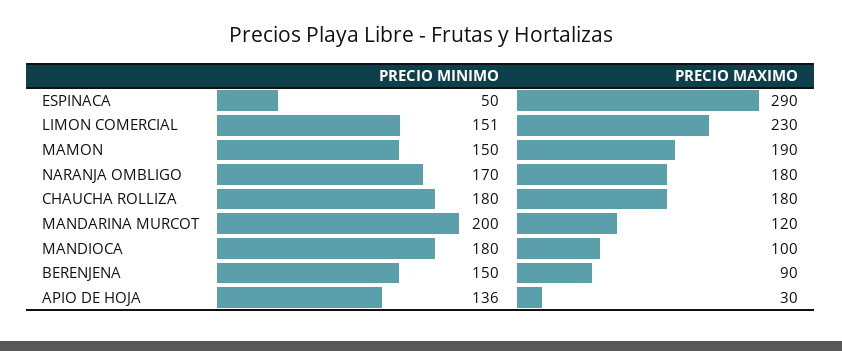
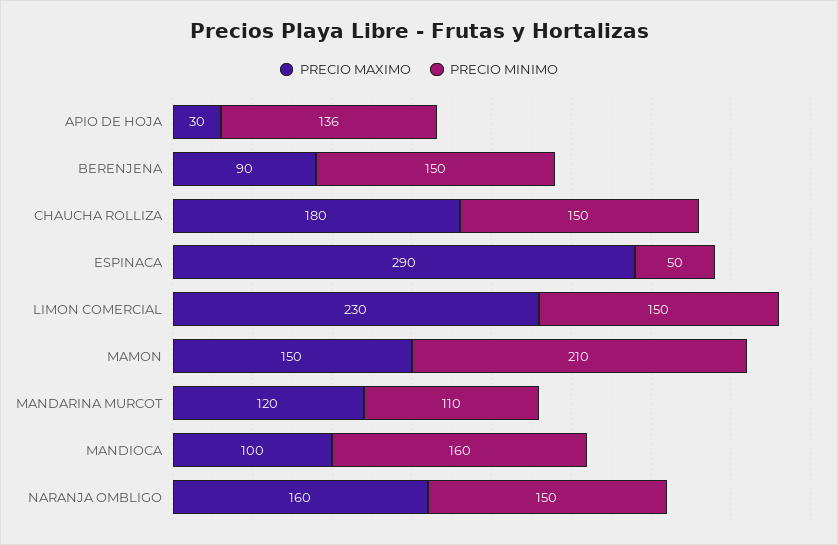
  {
    "PRECIO MINIMO": {
      "ESPINACA": 50,
-     "LIMON COMERCIAL": 151,
+     "LIMON COMERCIAL": 150,
-     "MAMON": 150,
+     "MAMON": 210,
-     "NARANJA OMBLIGO": 170,
+     "NARANJA OMBLIGO": 150,
-     "CHAUCHA ROLLIZA": 180,
+     "CHAUCHA ROLLIZA": 150,
-     "MANDARINA MURCOT": 200,
+     "MANDARINA MURCOT": 110,
-     "MANDIOCA": 180,
+     "MANDIOCA": 160,
      "BERENJENA": 150,
      "APIO DE HOJA": 136
    },
    "PRECIO MAXIMO": {
      "ESPINACA": 290,
      "LIMON COMERCIAL": 230,
-     "MAMON": 190,
+     "MAMON": 150,
-     "NARANJA OMBLIGO": 180,
+     "NARANJA OMBLIGO": 160,
      "CHAUCHA ROLLIZA": 180,
      "MANDARINA MURCOT": 120,
      "MANDIOCA": 100,
      "BERENJENA": 90,
      "APIO DE HOJA": 30
    }
  }

